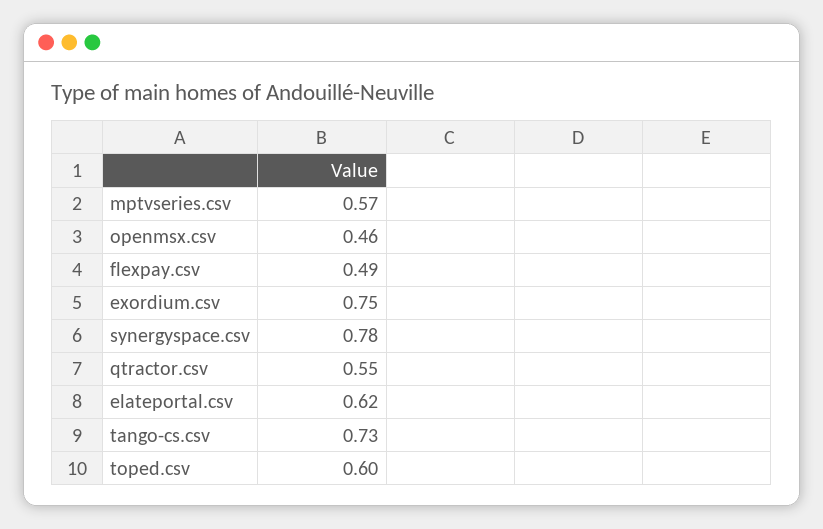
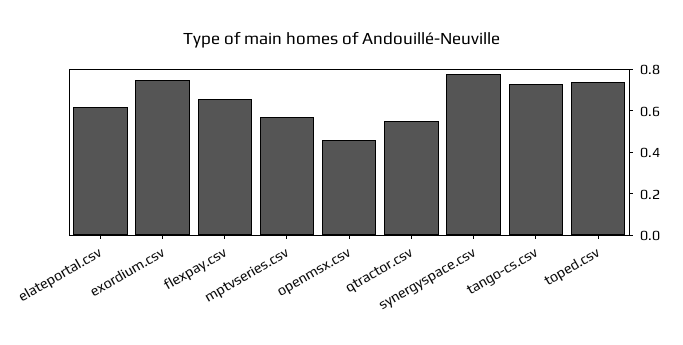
  {
    "mptvseries.csv": 0.57,
    "openmsx.csv": 0.46,
-   "flexpay.csv": 0.49,
+   "flexpay.csv": 0.65,
    "exordium.csv": 0.75,
    "synergyspace.csv": 0.78,
    "qtractor.csv": 0.55,
    "elateportal.csv": 0.62,
    "tango-cs.csv": 0.73,
-   "toped.csv": 0.6
+   "toped.csv": 0.75
  }

